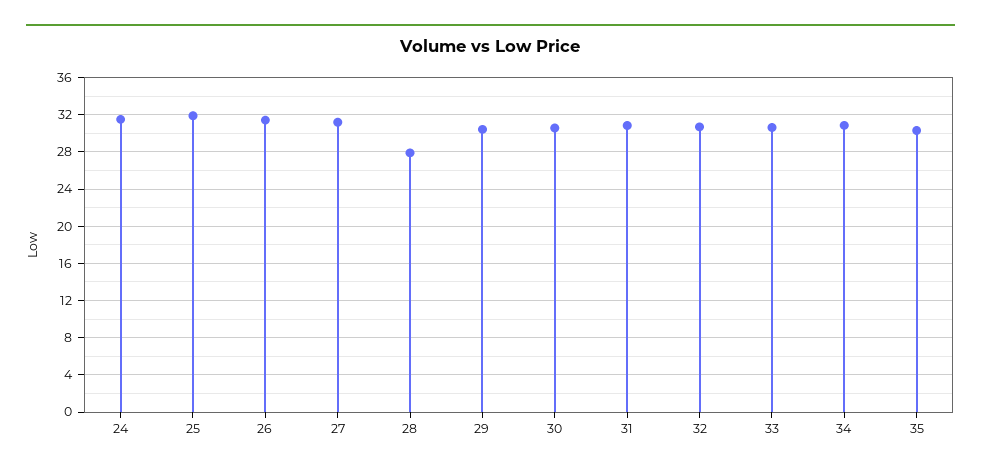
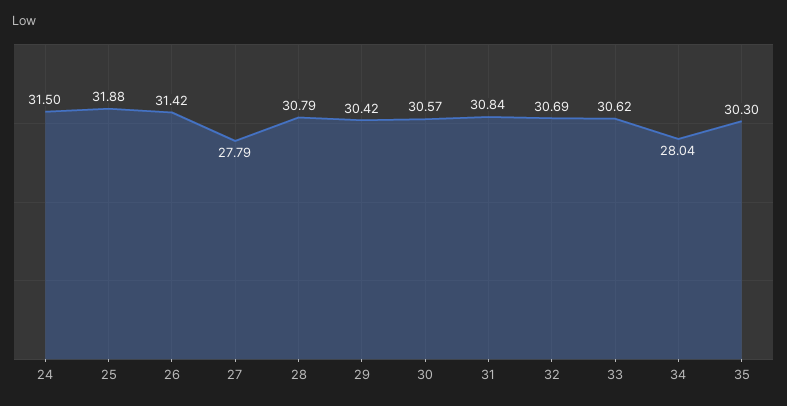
  {
    "24": 31.5,
    "25": 31.88,
    "26": 31.42,
-   "27": 31,
+   "27": 27.79,
-   "28": 28,
+   "28": 30.79,
    "29": 30.42,
    "30": 30.57,
    "31": 30.84,
    "32": 30.69,
    "33": 30.62,
-   "34": 31,
+   "34": 28.04,
    "35": 30.3
  }

